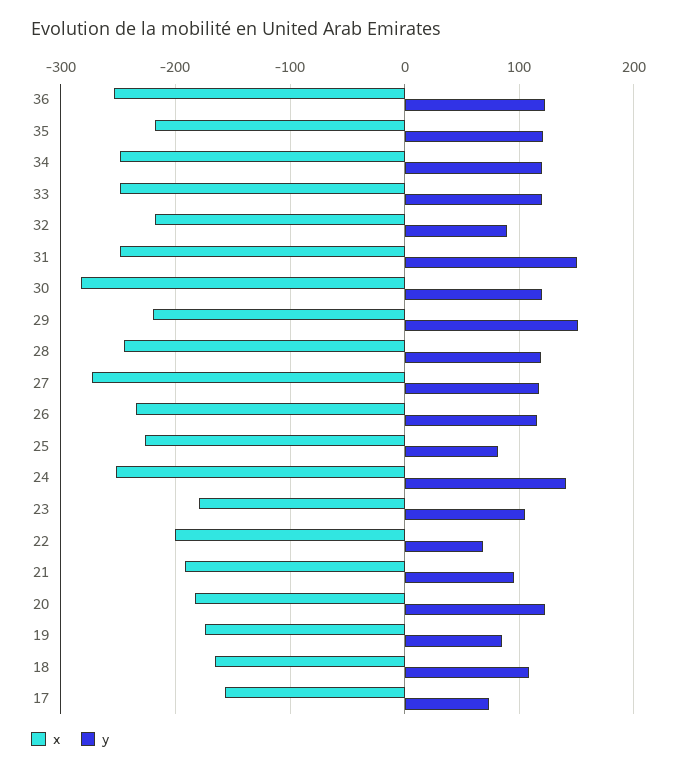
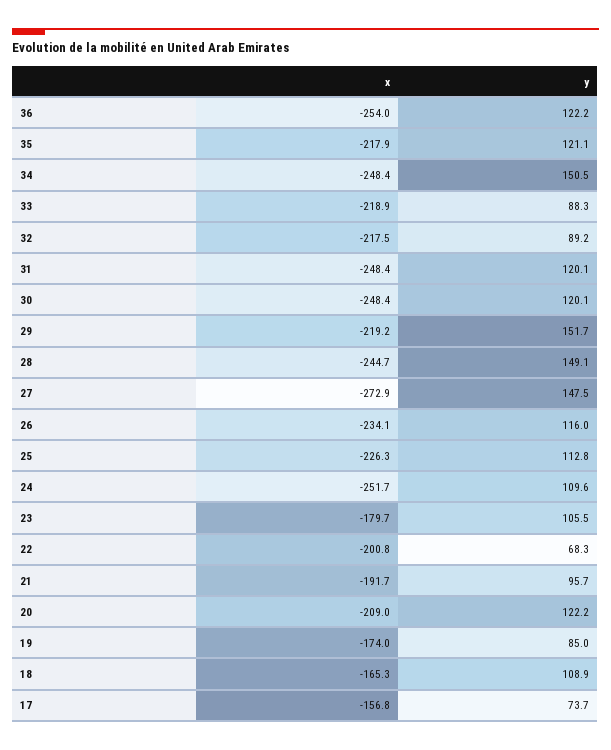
  {
    "x": {
      "36": -254,
      "35": -217.9,
      "34": -248.4,
-     "33": -250,
+     "33": -218.9,
      "32": -217.5,
      "31": -248.4,
-     "30": -280,
+     "30": -248.4,
      "29": -219.2,
      "28": -244.7,
      "27": -272.9,
      "26": -234.1,
      "25": -226.3,
      "24": -251.7,
      "23": -179.7,
      "22": -200.8,
      "21": -191.7,
-     "20": -180,
+     "20": -209,
      "19": -174,
      "18": -165.3,
      "17": -156.8
    },
    "y": {
      "36": 122.2,
      "35": 121.1,
-     "34": 120,
+     "34": 150.5,
-     "33": 120,
+     "33": 88.3,
      "32": 89.2,
-     "31": 150,
+     "31": 120.1,
      "30": 120.1,
      "29": 151.7,
-     "28": 120,
+     "28": 149.1,
-     "27": 120,
+     "27": 147.5,
      "26": 116,
-     "25": 80,
+     "25": 112.8,
-     "24": 140,
+     "24": 109.6,
      "23": 105.5,
      "22": 68.3,
      "21": 95.7,
      "20": 122.2,
      "19": 85,
      "18": 108.9,
      "17": 73.7
    }
  }

